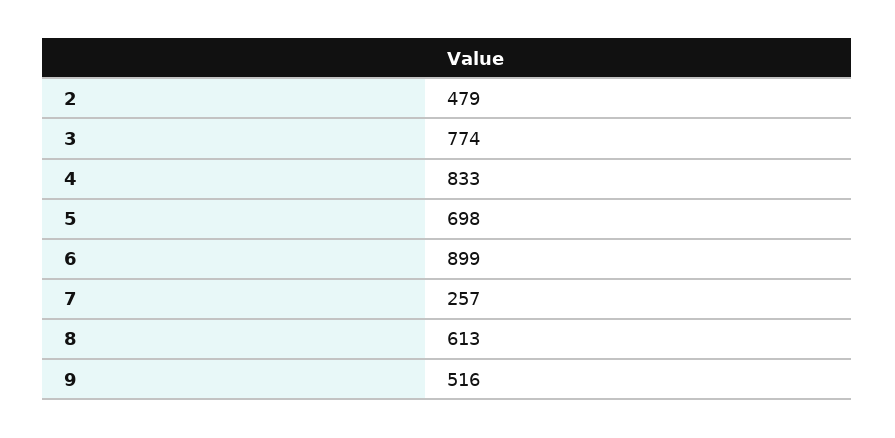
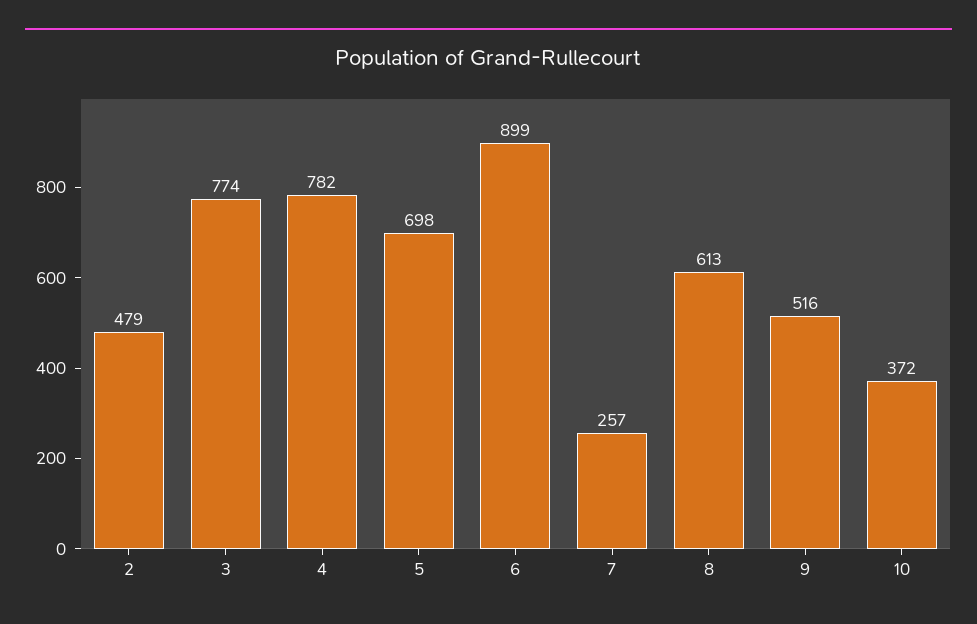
  {
    "2": 479,
    "3": 774,
-   "4": 833,
+   "4": 782,
    "5": 698,
    "6": 899,
    "7": 257,
    "8": 613,
-   "9": 516
+   "9": 516,
+   "10": 372
  }

